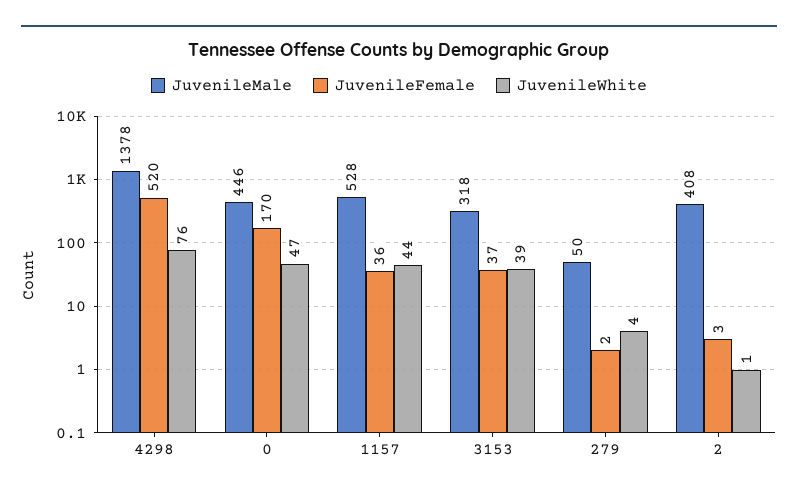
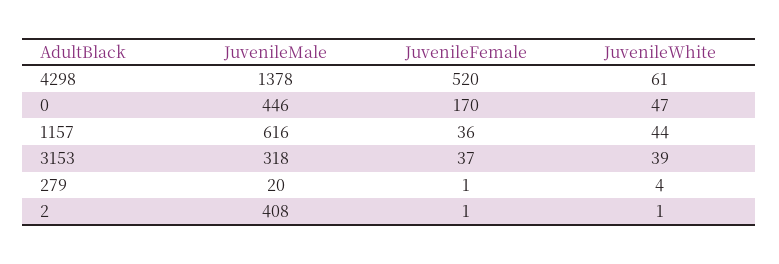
  {
    "JuvenileMale": {
      "4298": 1378,
      "0": 446,
-     "1157": 528,
+     "1157": 616,
      "3153": 318,
-     "279": 50,
+     "279": 20,
      "2": 408
    },
    "JuvenileFemale": {
      "4298": 520,
      "0": 170,
      "1157": 36,
      "3153": 37,
-     "279": 2,
+     "279": 1,
-     "2": 3
+     "2": 1
    },
    "JuvenileWhite": {
-     "4298": 76,
+     "4298": 61,
      "0": 47,
      "1157": 44,
      "3153": 39,
      "279": 4,
      "2": 1
    }
  }

